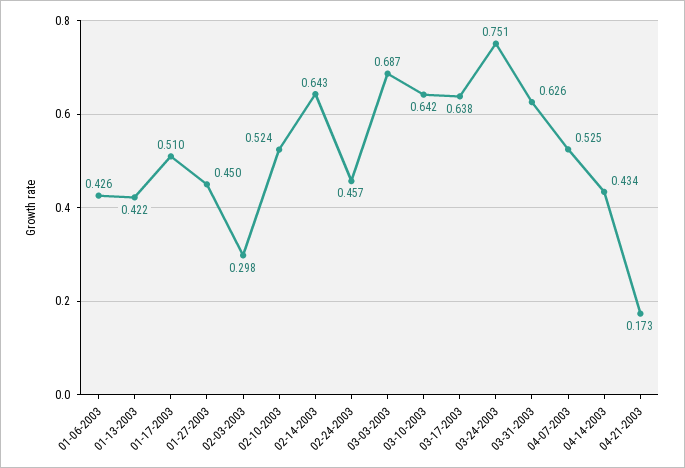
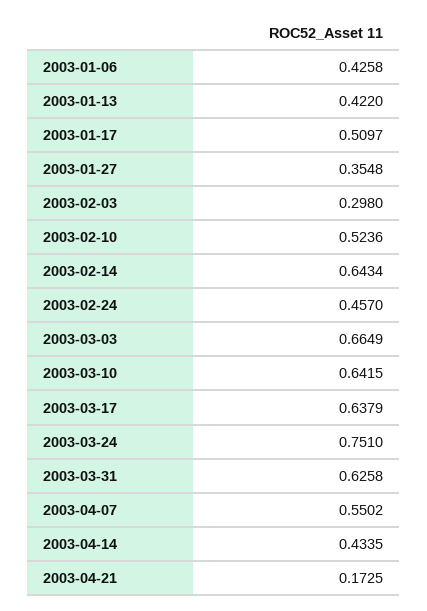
  {
    "01-06-2003": 0.4258,
    "01-13-2003": 0.422,
    "01-17-2003": 0.5097,
-   "01-27-2003": 0.45,
+   "01-27-2003": 0.3548,
    "02-03-2003": 0.298,
    "02-10-2003": 0.5236,
    "02-14-2003": 0.6434,
    "02-24-2003": 0.457,
-   "03-03-2003": 0.687,
+   "03-03-2003": 0.6649,
    "03-10-2003": 0.6415,
    "03-17-2003": 0.6379,
    "03-24-2003": 0.751,
    "03-31-2003": 0.6258,
-   "04-07-2003": 0.525,
+   "04-07-2003": 0.5502,
    "04-14-2003": 0.4335,
    "04-21-2003": 0.1725
  }

